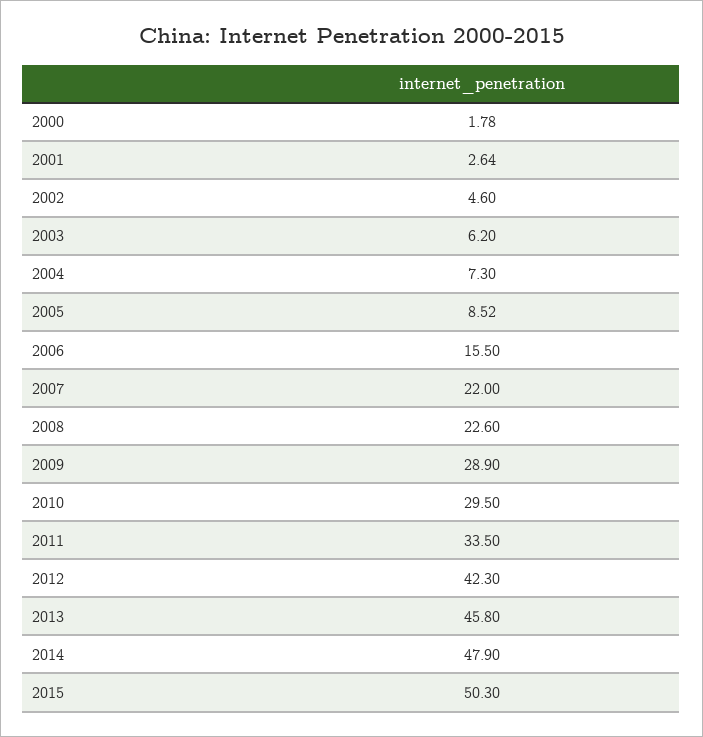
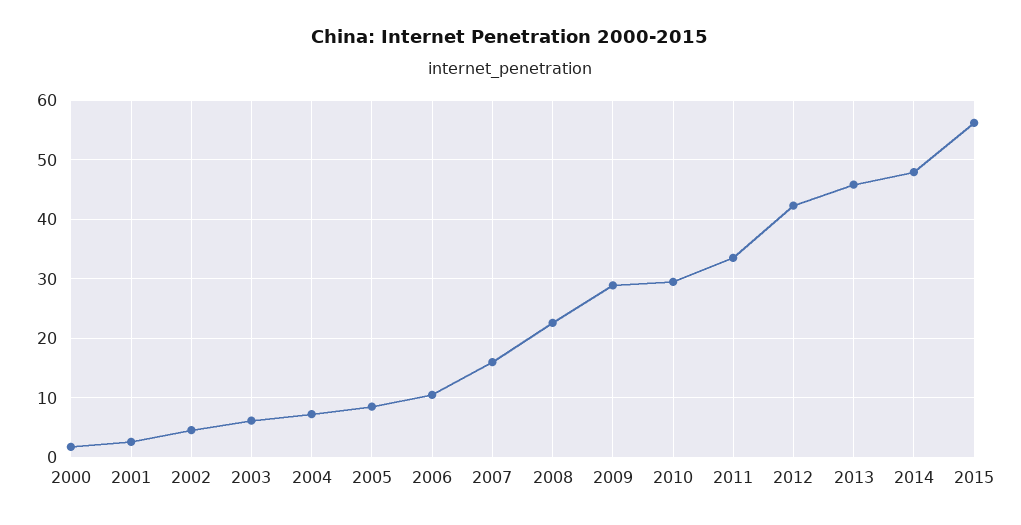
  {
    "2000": 1.78,
    "2001": 2.64,
    "2002": 4.6,
    "2003": 6.2,
    "2004": 7.3,
    "2005": 8.52,
-   "2006": 15.5,
+   "2006": 10,
-   "2007": 22,
+   "2007": 16,
    "2008": 22.6,
    "2009": 28.9,
    "2010": 29.5,
    "2011": 33.5,
    "2012": 42.3,
    "2013": 45.8,
    "2014": 47.9,
-   "2015": 50.3
+   "2015": 56
  }

